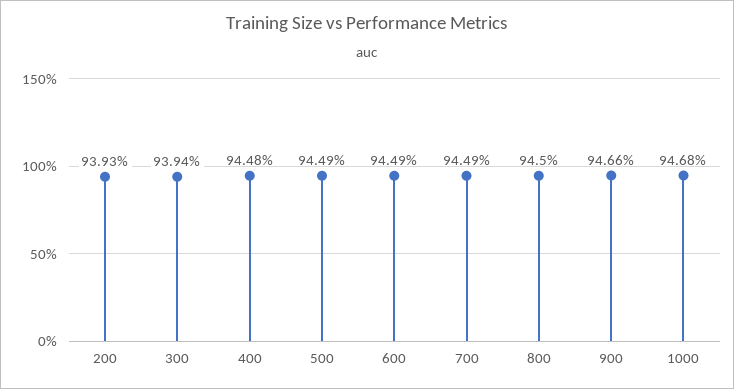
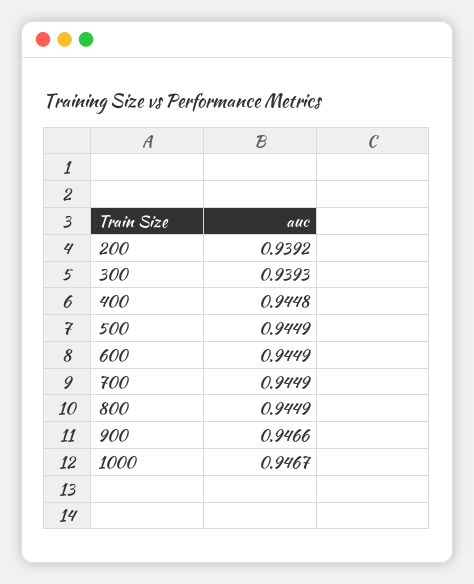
  {
-   "200": 0.9393,
+   "200": 0.9392,
-   "300": 0.9394,
+   "300": 0.9393,
    "400": 0.9448,
    "500": 0.9449,
    "600": 0.9449,
    "700": 0.9449,
-   "800": 0.945,
+   "800": 0.9449,
    "900": 0.9466,
-   "1000": 0.9468
+   "1000": 0.9467
  }

